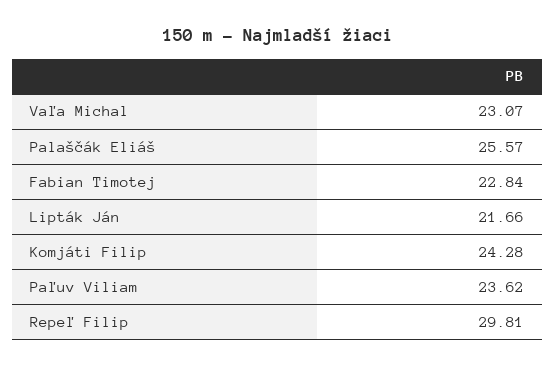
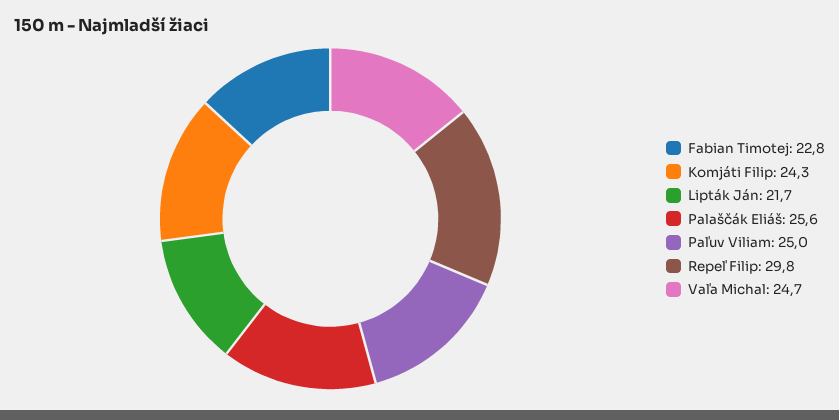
  {
-   "Vaľa Michal": 23.07,
+   "Vaľa Michal": 24.7,
    "Palaščák Eliáš": 25.57,
    "Fabian Timotej": 22.84,
    "Lipták Ján": 21.66,
    "Komjáti Filip": 24.28,
-   "Paľuv Viliam": 23.62,
+   "Paľuv Viliam": 25,
    "Repeľ Filip": 29.81
  }

